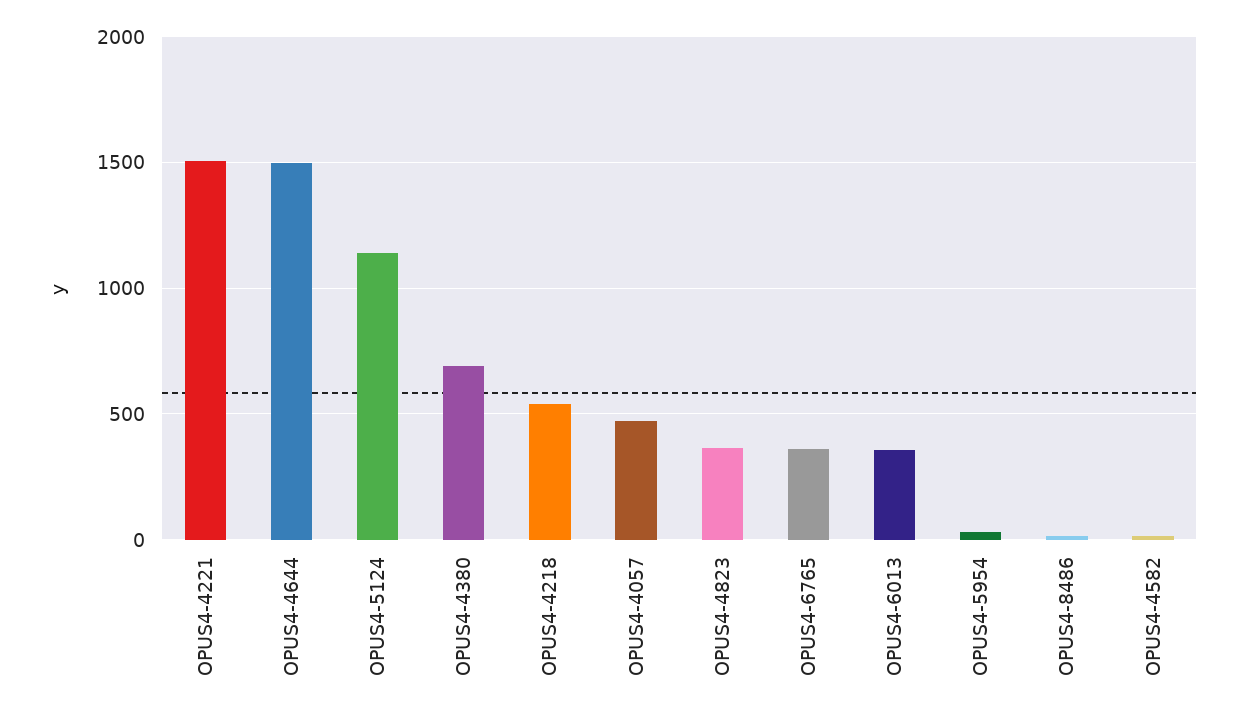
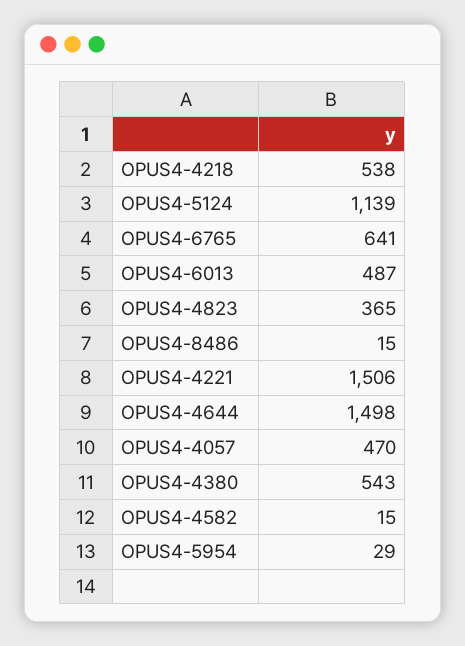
  {
    "OPUS4-4221": 1506,
    "OPUS4-4644": 1498,
    "OPUS4-5124": 1139,
-   "OPUS4-4380": 700,
+   "OPUS4-4380": 543,
    "OPUS4-4218": 538,
    "OPUS4-4057": 470,
    "OPUS4-4823": 365,
-   "OPUS4-6765": 350,
+   "OPUS4-6765": 641,
-   "OPUS4-6013": 350,
+   "OPUS4-6013": 487,
    "OPUS4-5954": 29,
    "OPUS4-8486": 15,
    "OPUS4-4582": 15
  }

